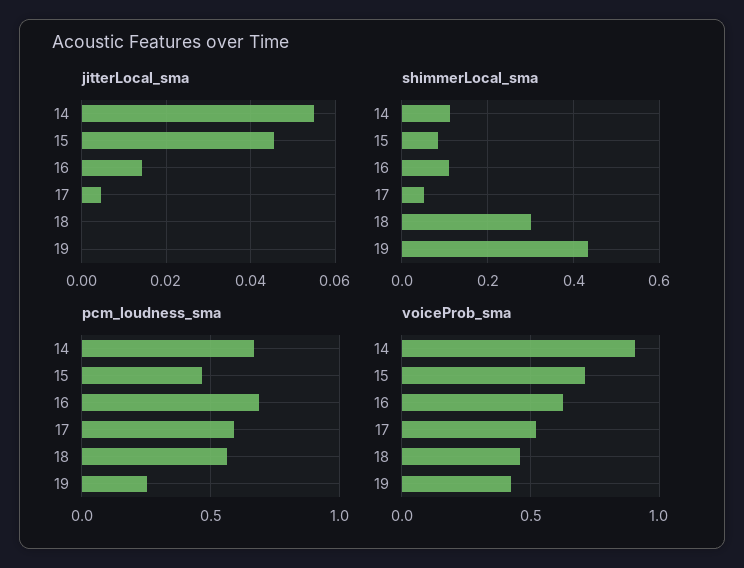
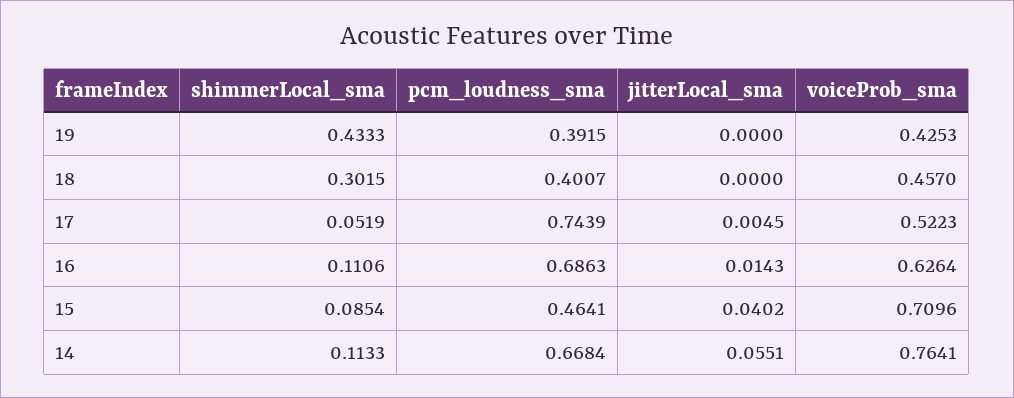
  {
    "jitterLocal_sma": {
      "14": 0.0551,
-     "15": 0.046,
+     "15": 0.0402,
      "16": 0.0143,
      "17": 0.0045,
      "18": 0,
      "19": 0
    },
    "shimmerLocal_sma": {
      "14": 0.1133,
      "15": 0.0854,
      "16": 0.1106,
      "17": 0.0519,
      "18": 0.3015,
      "19": 0.4333
    },
    "pcm_loudness_sma": {
      "14": 0.6684,
      "15": 0.4641,
      "16": 0.6863,
-     "17": 0.6,
+     "17": 0.7439,
-     "18": 0.55,
+     "18": 0.4007,
-     "19": 0.25
+     "19": 0.3915
    },
    "voiceProb_sma": {
-     "14": 0.9,
+     "14": 0.7641,
      "15": 0.7096,
      "16": 0.6264,
      "17": 0.5223,
      "18": 0.457,
      "19": 0.4253
    }
  }

